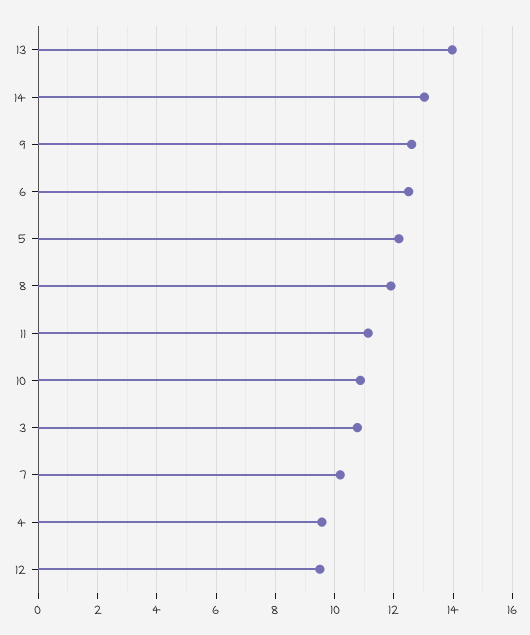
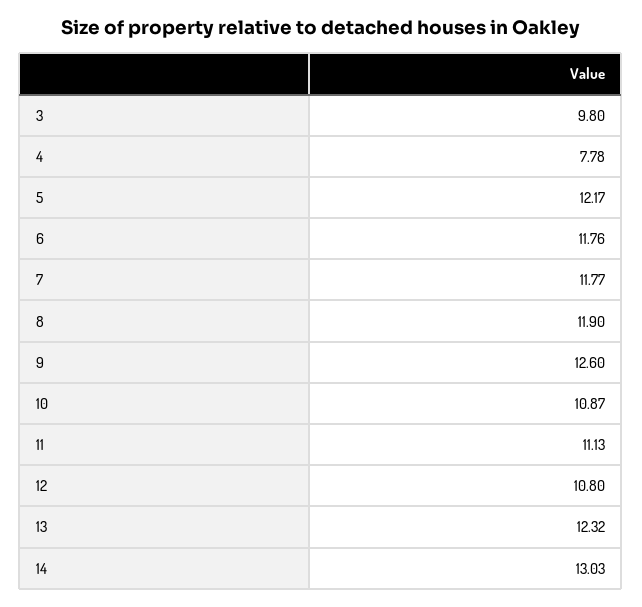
  {
-   "13": 14,
+   "13": 12.32,
    "14": 13.03,
    "9": 12.6,
-   "6": 12.5,
+   "6": 11.76,
    "5": 12.17,
    "8": 11.9,
    "11": 11.13,
    "10": 10.87,
-   "3": 10.75,
+   "3": 9.8,
-   "7": 10.25,
+   "7": 11.77,
-   "4": 9.5,
+   "4": 7.78,
-   "12": 9.5
+   "12": 10.8
  }

